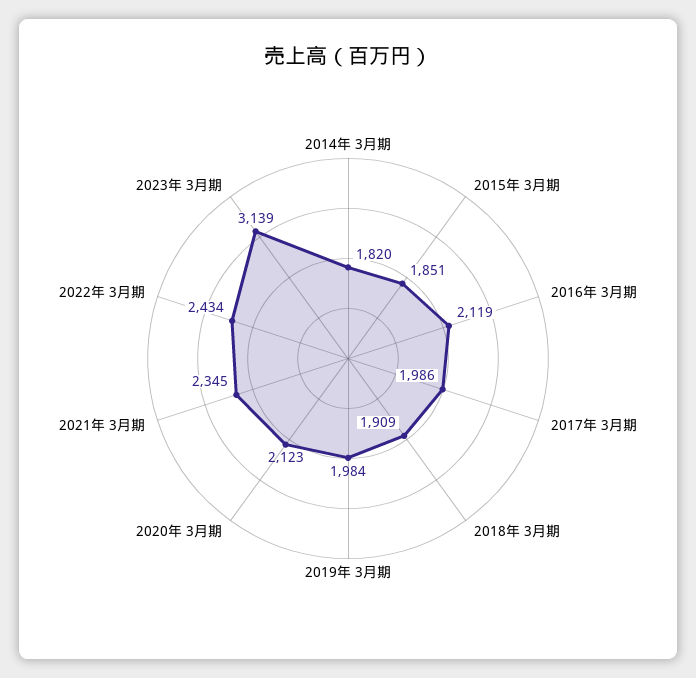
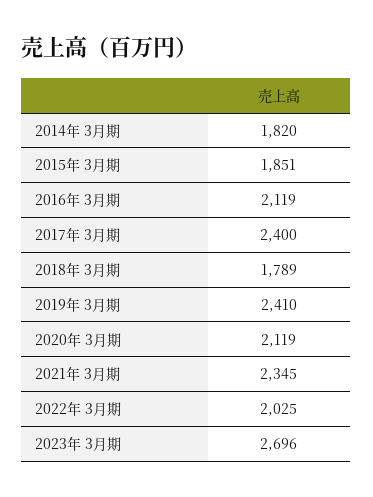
  {
    "2014年 3月期": 1820,
    "2015年 3月期": 1851,
    "2016年 3月期": 2119,
-   "2017年 3月期": 1986,
+   "2017年 3月期": 2400,
-   "2018年 3月期": 1909,
+   "2018年 3月期": 1789,
-   "2019年 3月期": 1984,
+   "2019年 3月期": 2410,
-   "2020年 3月期": 2123,
+   "2020年 3月期": 2119,
    "2021年 3月期": 2345,
-   "2022年 3月期": 2434,
+   "2022年 3月期": 2025,
-   "2023年 3月期": 3139
+   "2023年 3月期": 2696
  }

